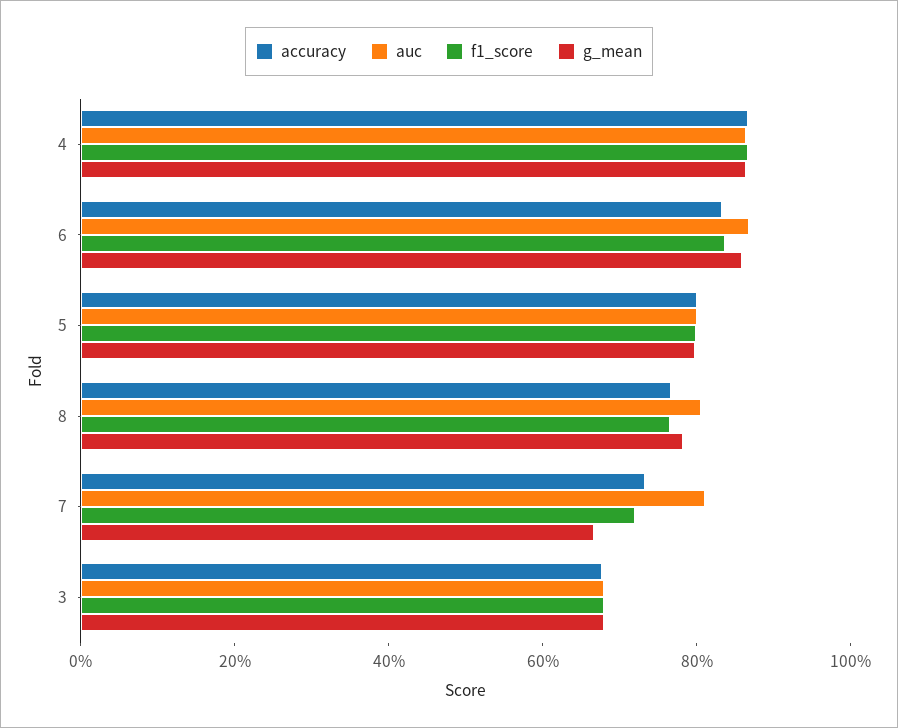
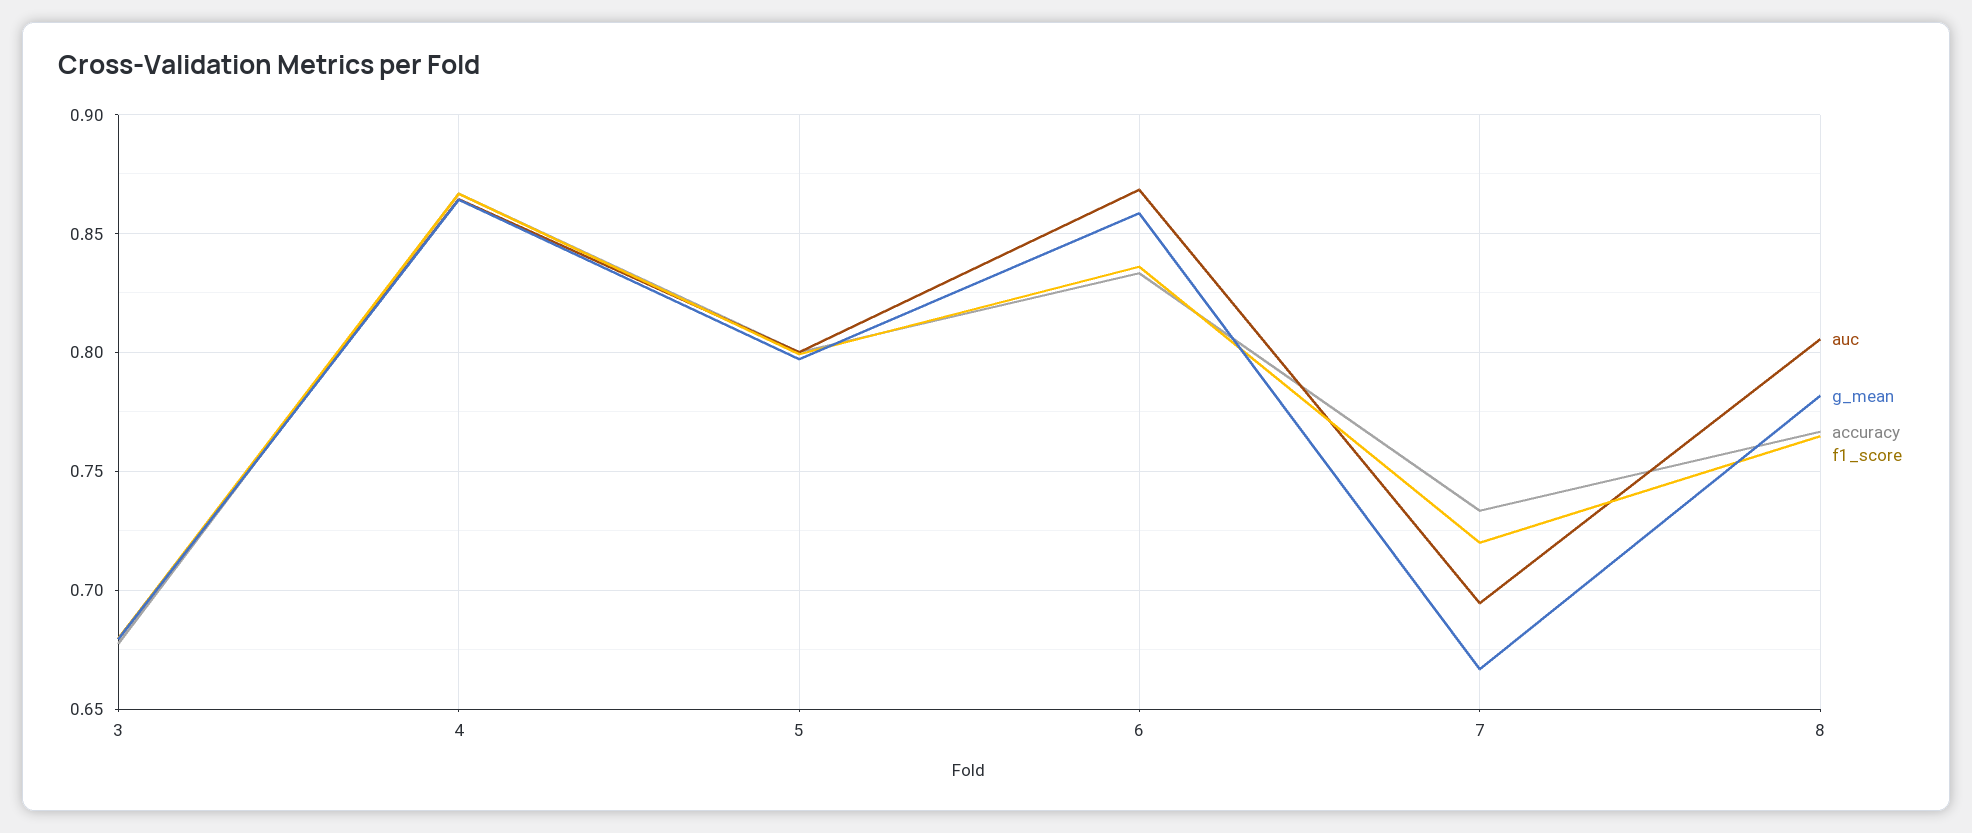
  {
    "accuracy": {
      "4": 0.865,
      "6": 0.835,
      "5": 0.8,
      "8": 0.765,
      "7": 0.735,
      "3": 0.675
    },
    "auc": {
      "4": 0.865,
      "6": 0.87,
      "5": 0.8,
      "8": 0.805,
-     "7": 0.8,
+     "7": 0.695,
      "3": 0.68
    },
    "f1_score": {
      "4": 0.865,
      "6": 0.835,
      "5": 0.8,
      "8": 0.765,
      "7": 0.72,
      "3": 0.68
    },
    "g_mean": {
      "4": 0.865,
      "6": 0.86,
      "5": 0.795,
      "8": 0.78,
      "7": 0.665,
      "3": 0.68
    }
  }

